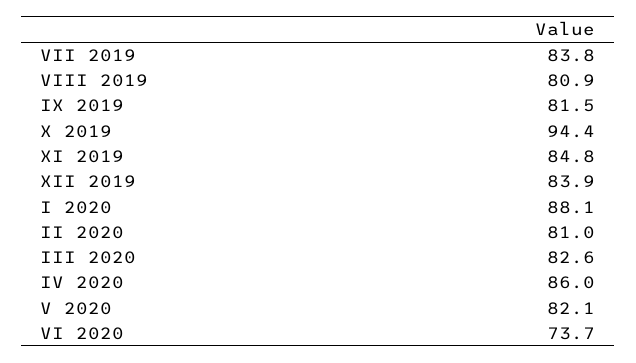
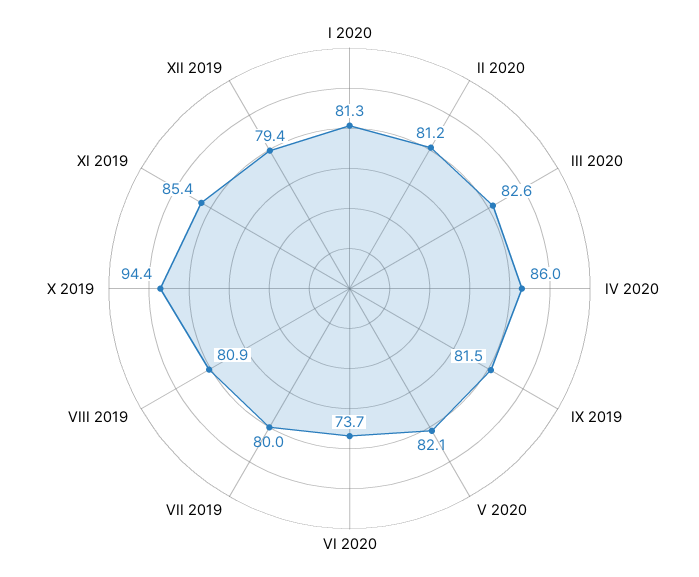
  {
-   "VII 2019": 83.8,
+   "VII 2019": 80,
    "VIII 2019": 80.9,
    "IX 2019": 81.5,
    "X 2019": 94.4,
-   "XI 2019": 84.8,
+   "XI 2019": 85.4,
-   "XII 2019": 83.9,
+   "XII 2019": 79.4,
-   "I 2020": 88.1,
+   "I 2020": 81.3,
-   "II 2020": 81,
+   "II 2020": 81.2,
    "III 2020": 82.6,
    "IV 2020": 86,
    "V 2020": 82.1,
    "VI 2020": 73.7
  }

